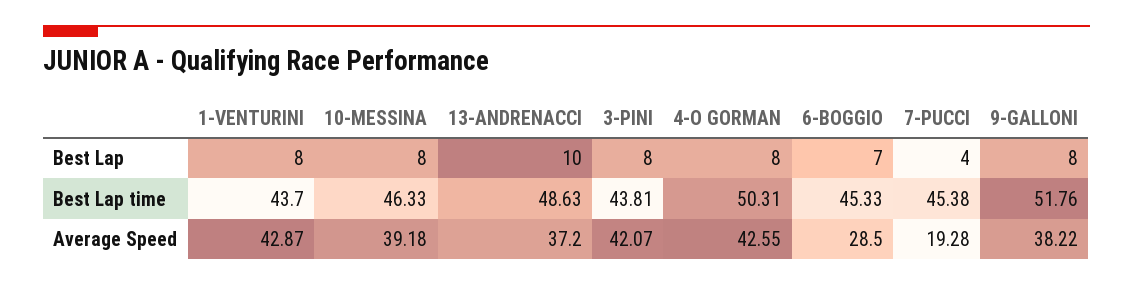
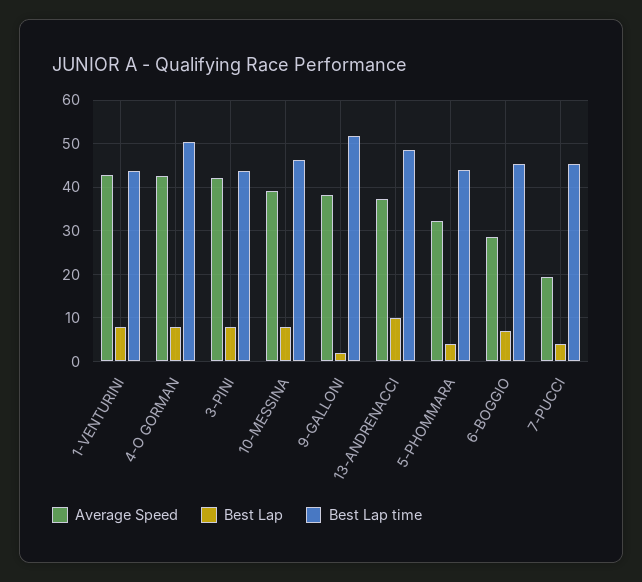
  {
    "Best Lap": {
      "1-VENTURINI": 8,
      "10-MESSINA": 8,
      "13-ANDRENACCI": 10,
      "3-PINI": 8,
      "4-O GORMAN": 8,
      "6-BOGGIO": 7,
      "7-PUCCI": 4,
-     "9-GALLONI": 8
+     "9-GALLONI": 2,
+     "5-PHOMMARA": 4
    },
    "Best Lap time": {
      "1-VENTURINI": 43.7,
      "10-MESSINA": 46.33,
      "13-ANDRENACCI": 48.63,
      "3-PINI": 43.81,
      "4-O GORMAN": 50.31,
      "6-BOGGIO": 45.33,
      "7-PUCCI": 45.38,
-     "9-GALLONI": 51.76
+     "9-GALLONI": 51.76,
+     "5-PHOMMARA": 44
    },
    "Average Speed": {
      "1-VENTURINI": 42.87,
      "10-MESSINA": 39.18,
      "13-ANDRENACCI": 37.2,
      "3-PINI": 42.07,
      "4-O GORMAN": 42.55,
      "6-BOGGIO": 28.5,
      "7-PUCCI": 19.28,
-     "9-GALLONI": 38.22
+     "9-GALLONI": 38.22,
+     "5-PHOMMARA": 32
    }
  }

